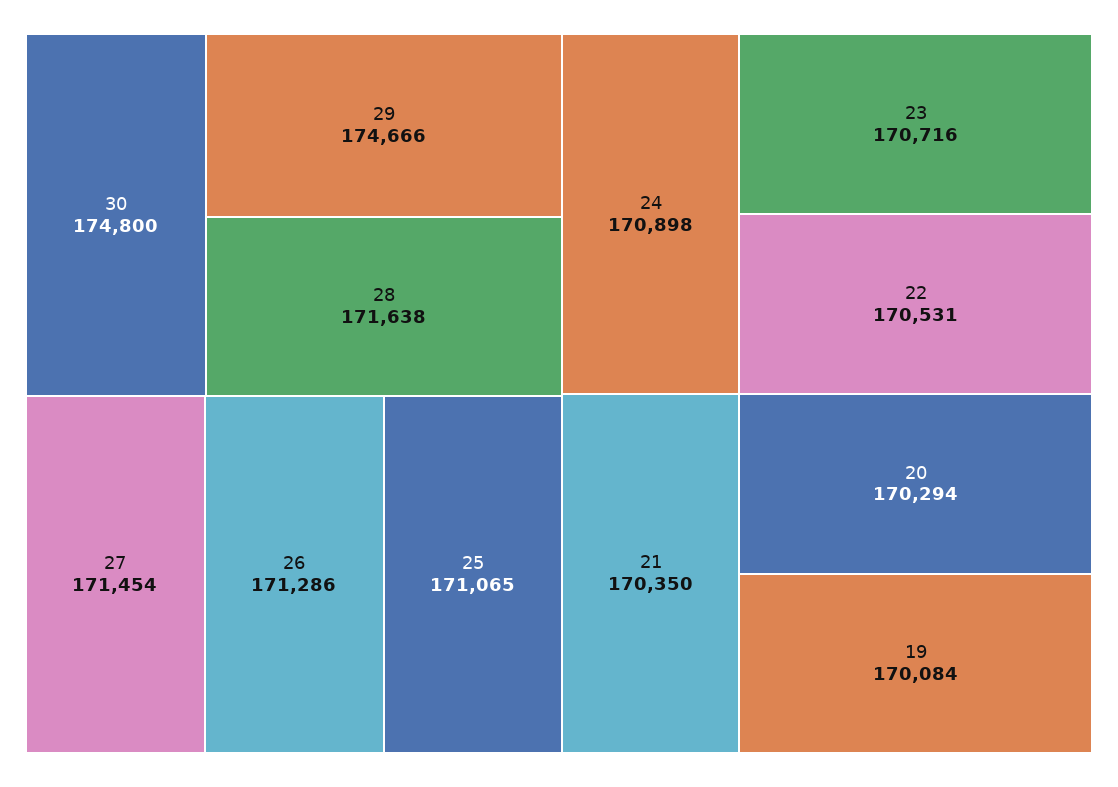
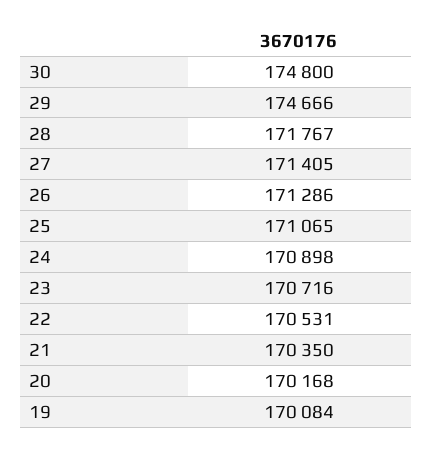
  {
    "30": 174800,
    "29": 174666,
-   "28": 171638,
+   "28": 171767,
-   "27": 171454,
+   "27": 171405,
    "26": 171286,
    "25": 171065,
    "24": 170898,
    "23": 170716,
    "22": 170531,
    "21": 170350,
-   "20": 170294,
+   "20": 170168,
    "19": 170084
  }

